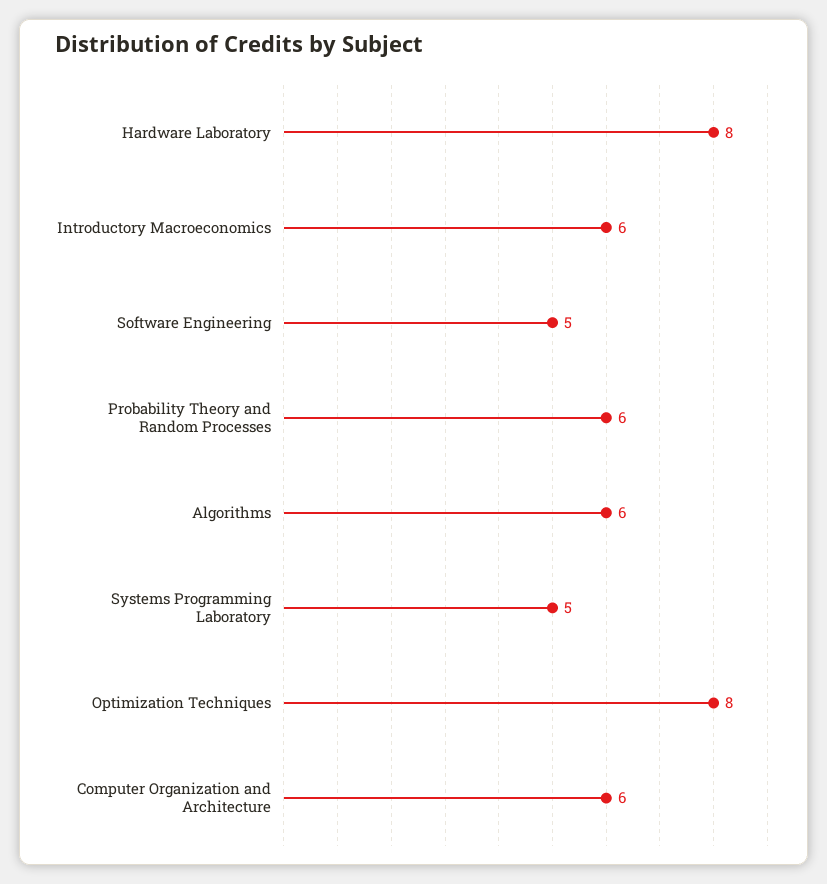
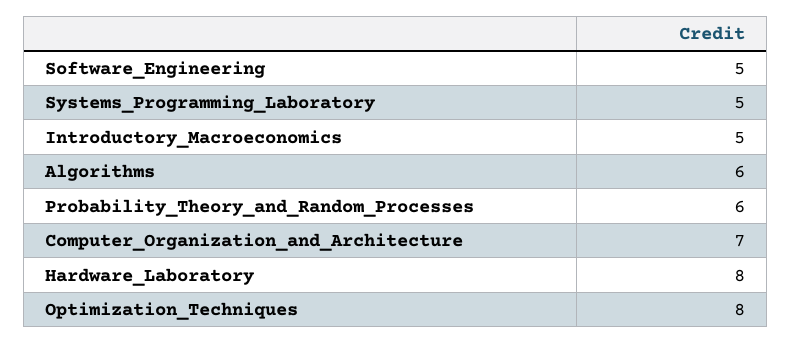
  {
    "Hardware Laboratory": 8,
-   "Introductory Macroeconomics": 6,
+   "Introductory Macroeconomics": 5,
    "Software Engineering": 5,
    "Probability Theory and Random Processes": 6,
    "Algorithms": 6,
    "Systems Programming Laboratory": 5,
    "Optimization Techniques": 8,
-   "Computer Organization and Architecture": 6
+   "Computer Organization and Architecture": 7
  }

